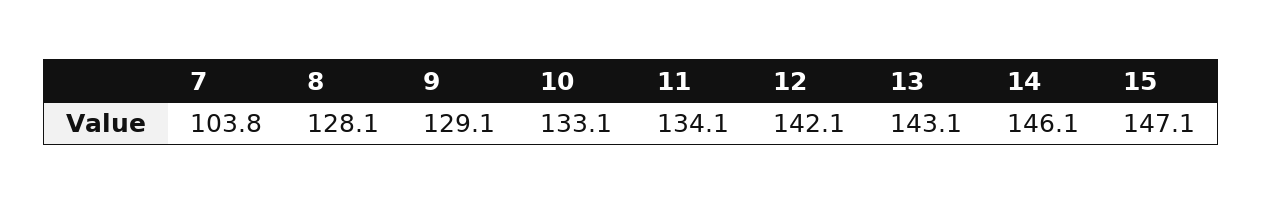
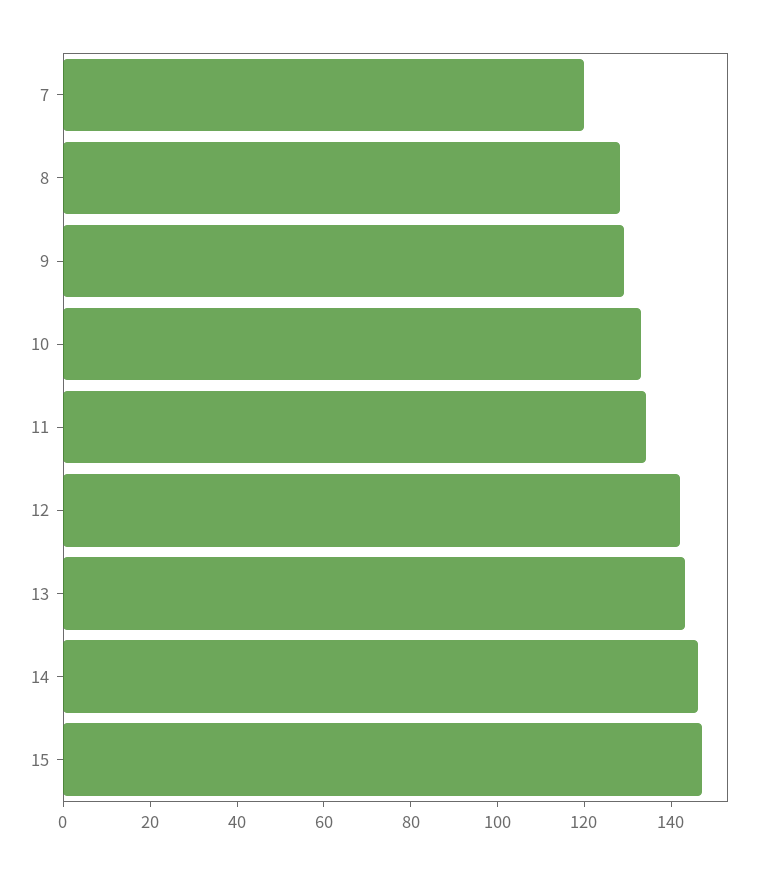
  {
-   "7": 103.8,
+   "7": 120,
    "8": 128.1,
    "9": 129.1,
    "10": 133.1,
    "11": 134.1,
    "12": 142.1,
    "13": 143.1,
    "14": 146.1,
    "15": 147.1
  }

